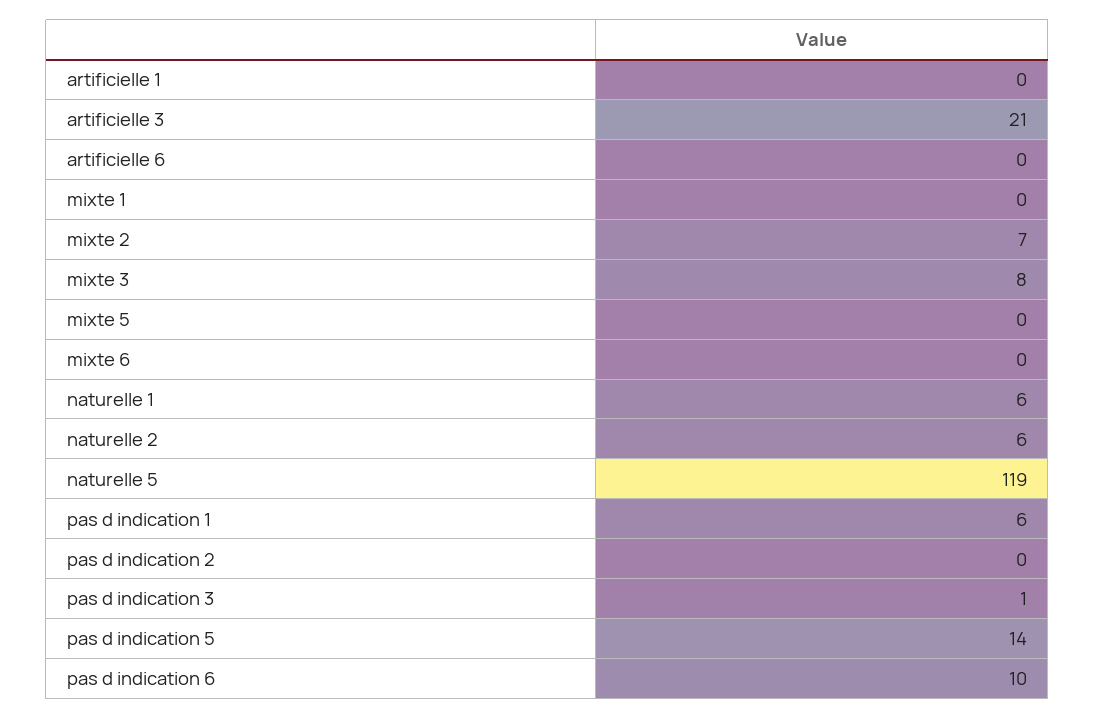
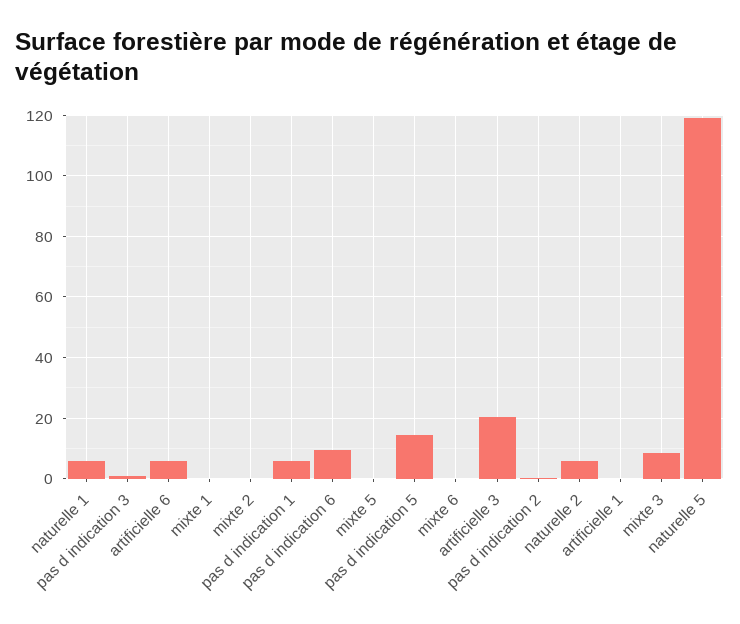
  {
    "artificielle 1": 0,
    "artificielle 3": 21,
-   "artificielle 6": 0,
+   "artificielle 6": 6,
    "mixte 1": 0,
-   "mixte 2": 7,
+   "mixte 2": 0,
    "mixte 3": 8,
    "mixte 5": 0,
    "mixte 6": 0,
    "naturelle 1": 6,
    "naturelle 2": 6,
    "naturelle 5": 119,
    "pas d indication 1": 6,
    "pas d indication 2": 0,
    "pas d indication 3": 1,
    "pas d indication 5": 14,
    "pas d indication 6": 10
  }

